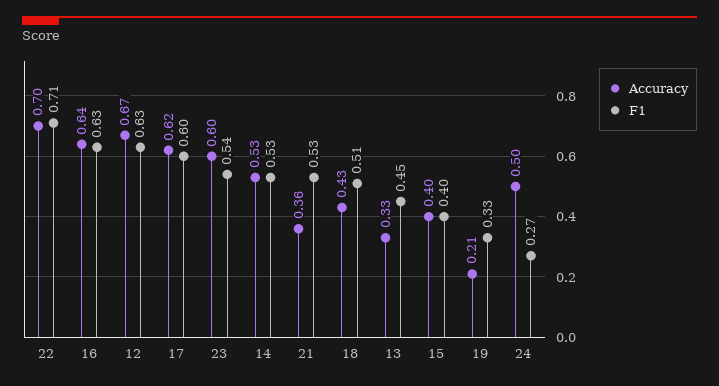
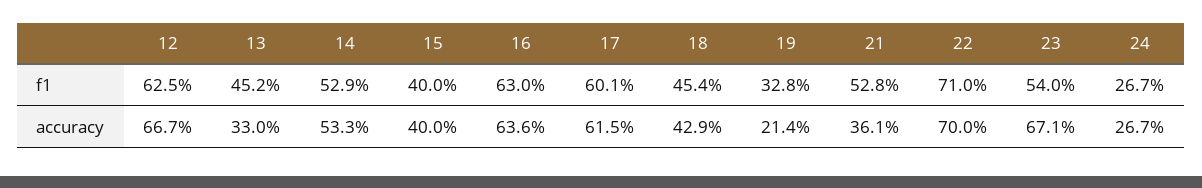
  {
    "Accuracy": {
      "22": 0.7,
      "16": 0.636,
      "12": 0.667,
      "17": 0.615,
-     "23": 0.6,
+     "23": 0.671,
      "14": 0.533,
      "21": 0.361,
      "18": 0.429,
      "13": 0.33,
      "15": 0.4,
      "19": 0.214,
-     "24": 0.5
+     "24": 0.267
    },
    "F1": {
      "22": 0.71,
      "16": 0.63,
      "12": 0.625,
      "17": 0.601,
      "23": 0.54,
      "14": 0.529,
      "21": 0.528,
-     "18": 0.51,
+     "18": 0.454,
      "13": 0.452,
      "15": 0.4,
      "19": 0.328,
      "24": 0.267
    }
  }

